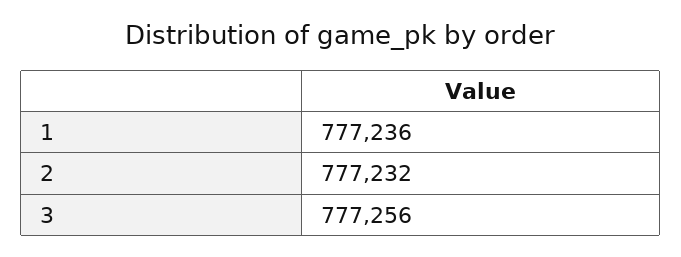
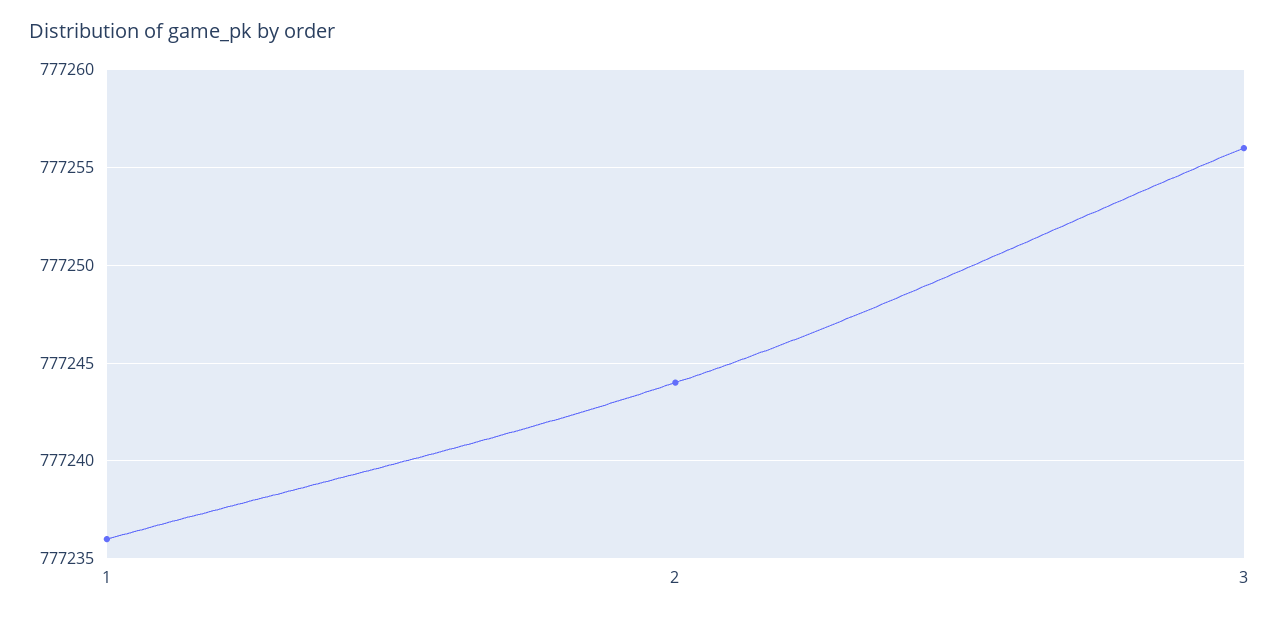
  {
    "1": 777236,
-   "2": 777232,
+   "2": 777244,
    "3": 777256
  }

